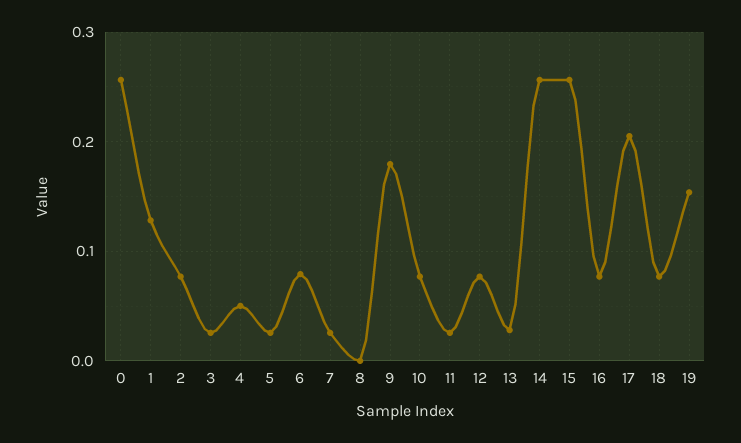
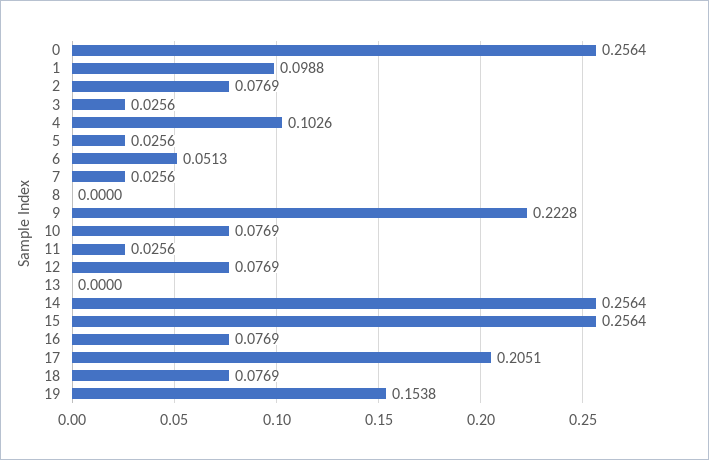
  {
    "0": 0.2564,
-   "1": 0.13,
+   "1": 0.0988,
    "2": 0.0769,
    "3": 0.0256,
-   "4": 0.05,
+   "4": 0.1026,
    "5": 0.0256,
-   "6": 0.08,
+   "6": 0.0513,
    "7": 0.0256,
    "8": 0,
-   "9": 0.18,
+   "9": 0.2228,
    "10": 0.0769,
    "11": 0.0256,
    "12": 0.0769,
-   "13": 0.03,
+   "13": 0,
    "14": 0.2564,
    "15": 0.2564,
    "16": 0.0769,
    "17": 0.2051,
    "18": 0.0769,
    "19": 0.1538
  }

